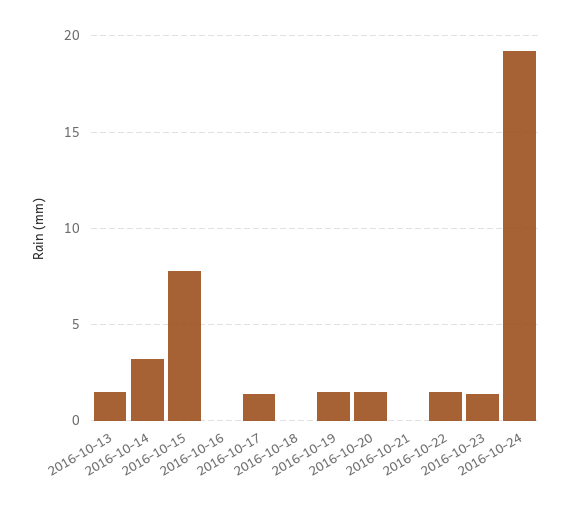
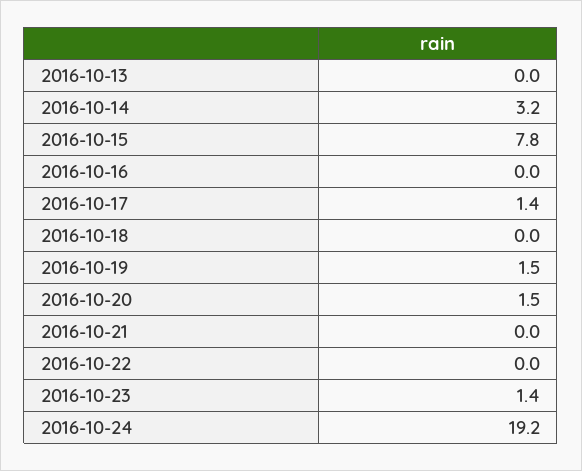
  {
-   "2016-10-13": 1.5,
+   "2016-10-13": 0,
    "2016-10-14": 3.2,
    "2016-10-15": 7.8,
    "2016-10-16": 0,
    "2016-10-17": 1.4,
    "2016-10-18": 0,
    "2016-10-19": 1.5,
    "2016-10-20": 1.5,
    "2016-10-21": 0,
-   "2016-10-22": 1.5,
+   "2016-10-22": 0,
    "2016-10-23": 1.4,
    "2016-10-24": 19.2
  }

